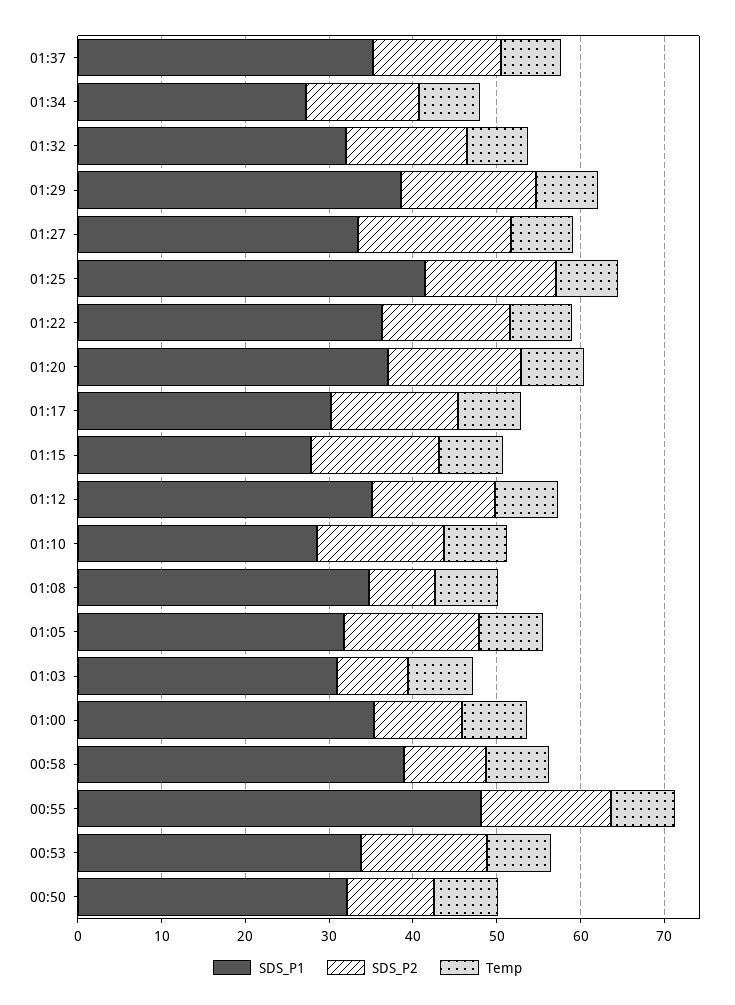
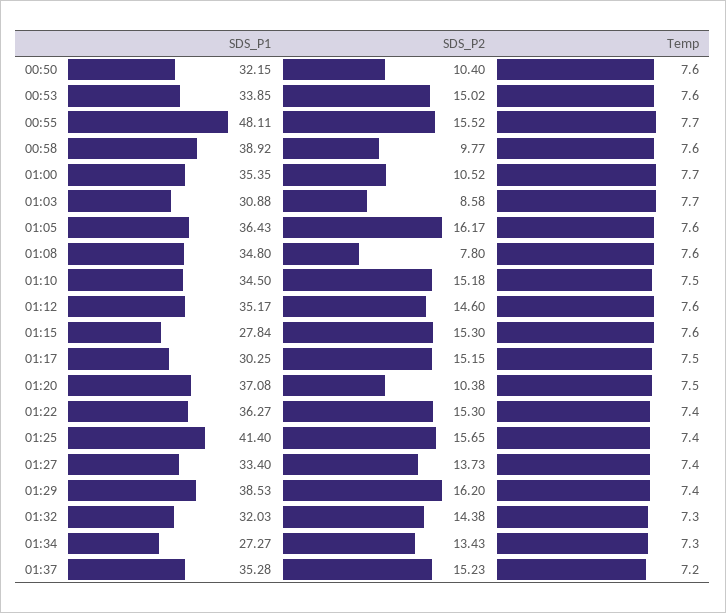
  {
    "SDS_P1": {
      "01:37": 35.28,
      "01:34": 27.27,
      "01:32": 32.03,
      "01:29": 38.53,
      "01:27": 33.4,
      "01:25": 41.4,
      "01:22": 36.27,
      "01:20": 37.08,
      "01:17": 30.25,
      "01:15": 27.84,
      "01:12": 35.17,
-     "01:10": 28,
+     "01:10": 34.5,
      "01:08": 34.8,
-     "01:05": 32,
+     "01:05": 36.43,
      "01:03": 30.88,
      "01:00": 35.35,
      "00:58": 38.92,
      "00:55": 48.11,
      "00:53": 33.85,
      "00:50": 32.15
    },
    "SDS_P2": {
      "01:37": 15.23,
      "01:34": 13.43,
      "01:32": 14.38,
      "01:29": 16.2,
-     "01:27": 18,
+     "01:27": 13.73,
      "01:25": 15.65,
      "01:22": 15.3,
-     "01:20": 16,
+     "01:20": 10.38,
      "01:17": 15.15,
      "01:15": 15.3,
      "01:12": 14.6,
      "01:10": 15.18,
      "01:08": 7.8,
      "01:05": 16.17,
      "01:03": 8.58,
      "01:00": 10.52,
      "00:58": 9.77,
      "00:55": 15.52,
      "00:53": 15.02,
      "00:50": 10.4
    },
    "Temp": {
      "01:37": 7.2,
      "01:34": 7.3,
      "01:32": 7.3,
      "01:29": 7.4,
      "01:27": 7.4,
      "01:25": 7.4,
      "01:22": 7.4,
      "01:20": 7.5,
      "01:17": 7.5,
      "01:15": 7.6,
      "01:12": 7.6,
      "01:10": 7.5,
      "01:08": 7.6,
      "01:05": 7.6,
      "01:03": 7.7,
      "01:00": 7.7,
      "00:58": 7.6,
      "00:55": 7.7,
      "00:53": 7.6,
      "00:50": 7.6
    }
  }

